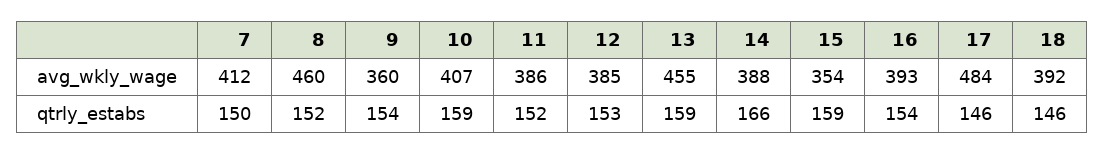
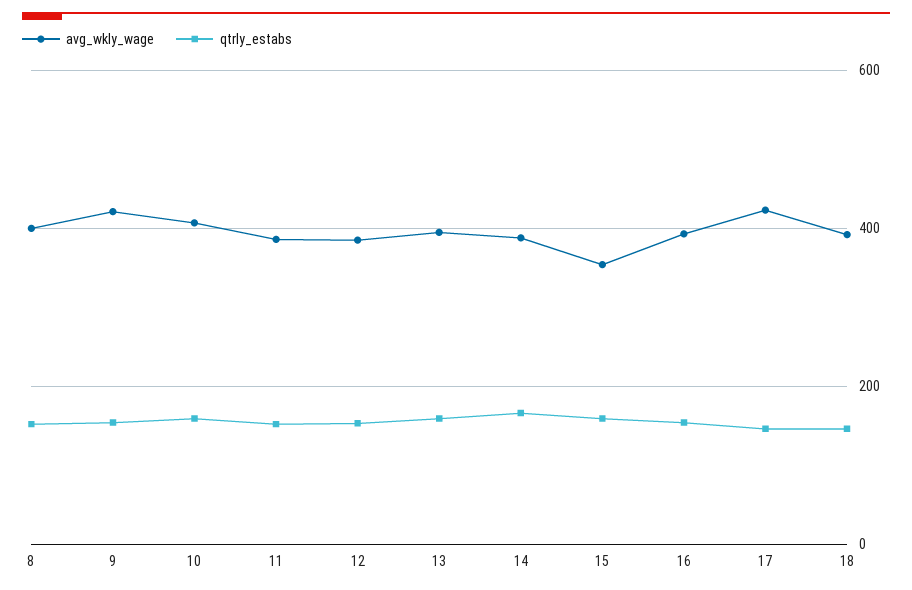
  {
    "avg_wkly_wage": {
-     "7": 412,
-     "8": 460,
+     "8": 400,
-     "9": 360,
+     "9": 420,
      "10": 407,
      "11": 386,
      "12": 385,
-     "13": 455,
+     "13": 400,
      "14": 388,
      "15": 354,
      "16": 393,
-     "17": 484,
+     "17": 420,
      "18": 392
    },
    "qtrly_estabs": {
-     "7": 150,
      "8": 152,
      "9": 154,
      "10": 159,
      "11": 152,
      "12": 153,
      "13": 159,
      "14": 166,
      "15": 159,
      "16": 154,
      "17": 146,
      "18": 146
    }
  }

